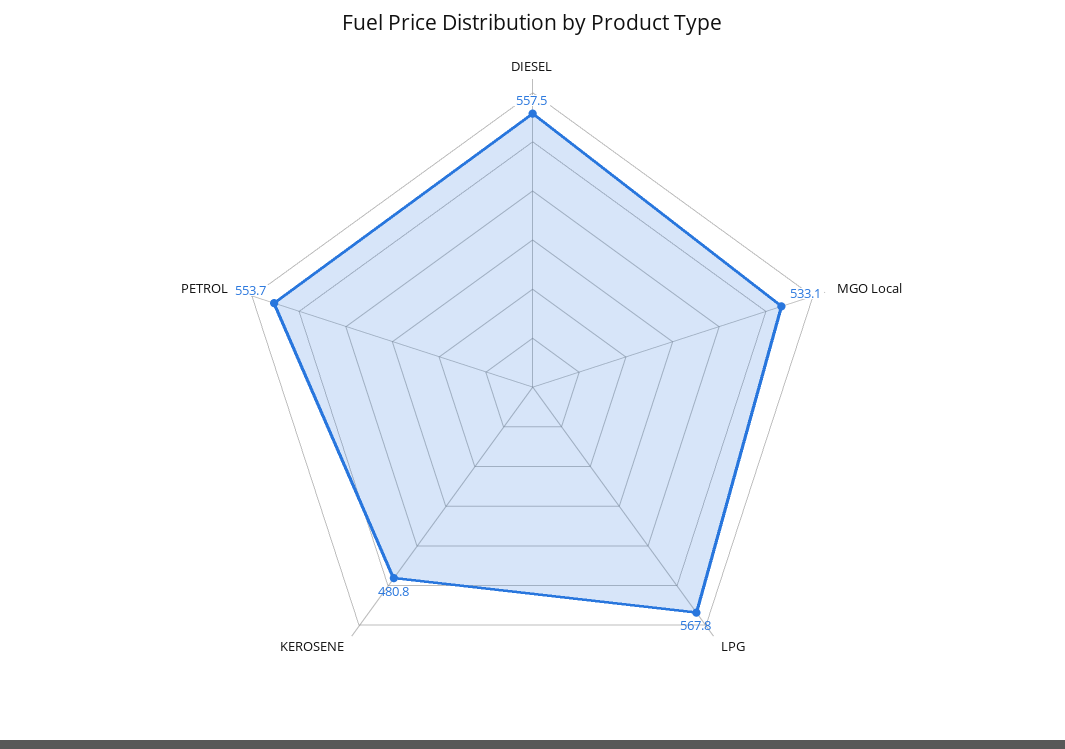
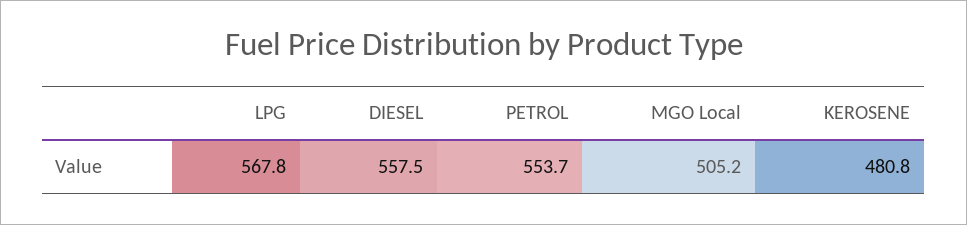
  {
    "DIESEL": 557.5,
-   "MGO Local": 533.1,
+   "MGO Local": 505.2,
    "LPG": 567.8,
    "KEROSENE": 480.8,
    "PETROL": 553.7
  }

